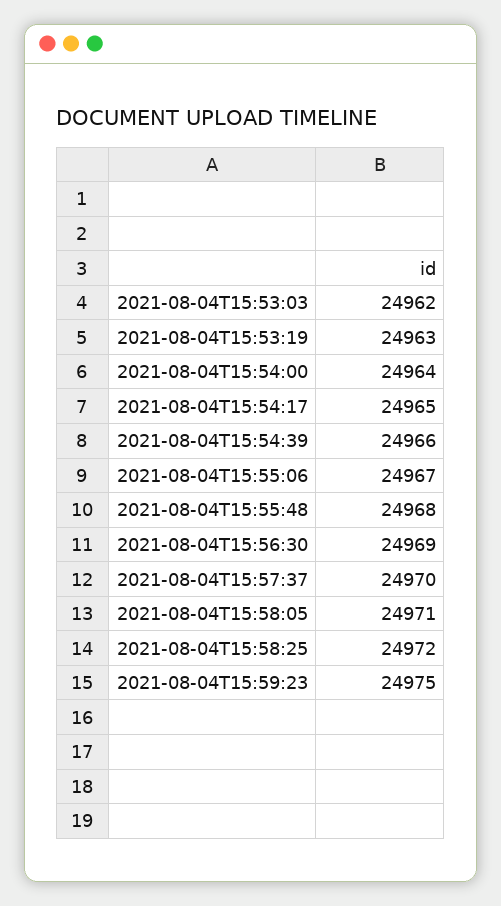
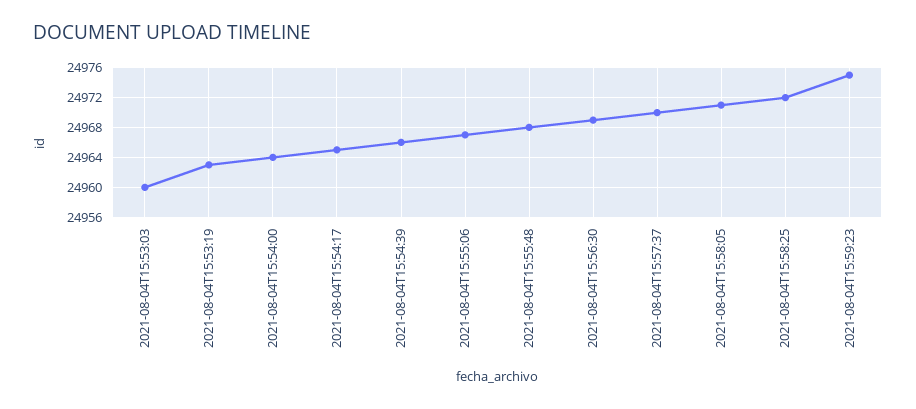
  {
-   "2021-08-04T15:53:03": 24962,
+   "2021-08-04T15:53:03": 24960,
    "2021-08-04T15:53:19": 24963,
    "2021-08-04T15:54:00": 24964,
    "2021-08-04T15:54:17": 24965,
    "2021-08-04T15:54:39": 24966,
    "2021-08-04T15:55:06": 24967,
    "2021-08-04T15:55:48": 24968,
    "2021-08-04T15:56:30": 24969,
    "2021-08-04T15:57:37": 24970,
    "2021-08-04T15:58:05": 24971,
    "2021-08-04T15:58:25": 24972,
    "2021-08-04T15:59:23": 24975
  }

